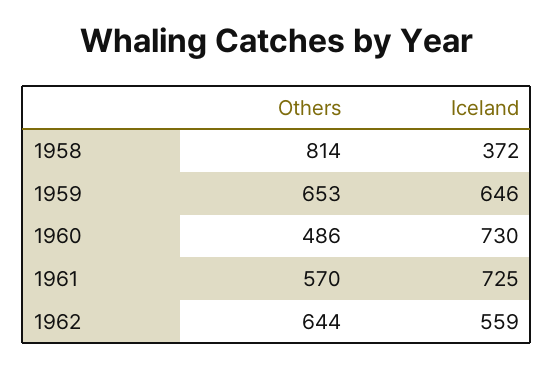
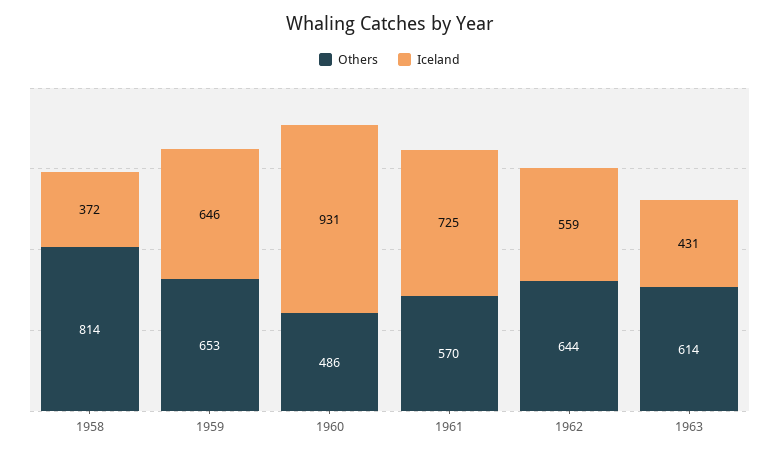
  {
    "Others": {
      "1958": 814,
      "1959": 653,
      "1960": 486,
      "1961": 570,
-     "1962": 644
+     "1962": 644,
+     "1963": 614
    },
    "Iceland": {
      "1958": 372,
      "1959": 646,
-     "1960": 730,
+     "1960": 931,
      "1961": 725,
-     "1962": 559
+     "1962": 559,
+     "1963": 431
    }
  }

